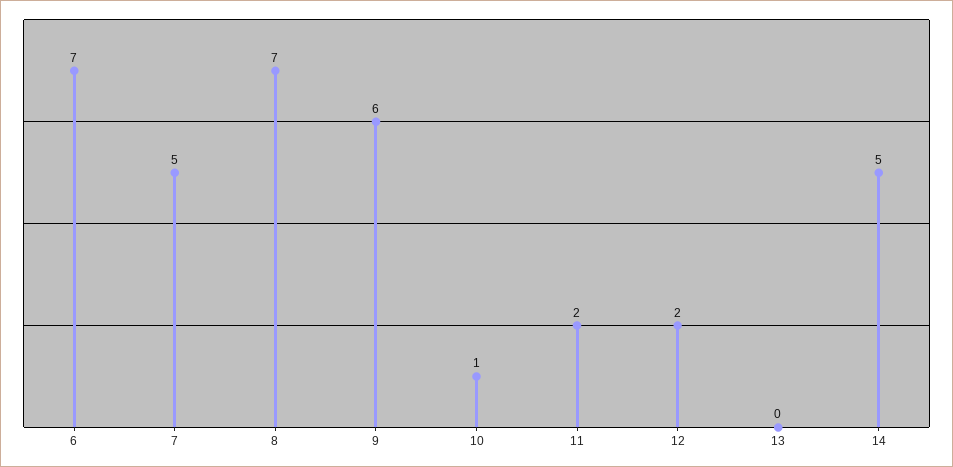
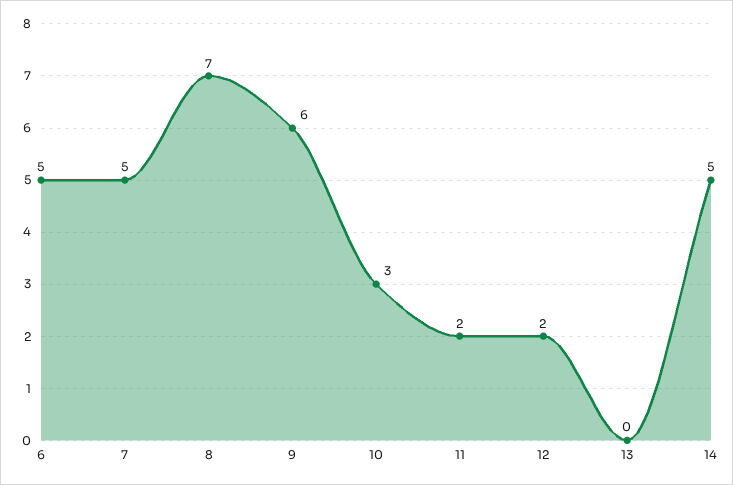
  {
-   "6": 7,
+   "6": 5,
    "7": 5,
    "8": 7,
    "9": 6,
-   "10": 1,
+   "10": 3,
    "11": 2,
    "12": 2,
    "13": 0,
    "14": 5
  }

